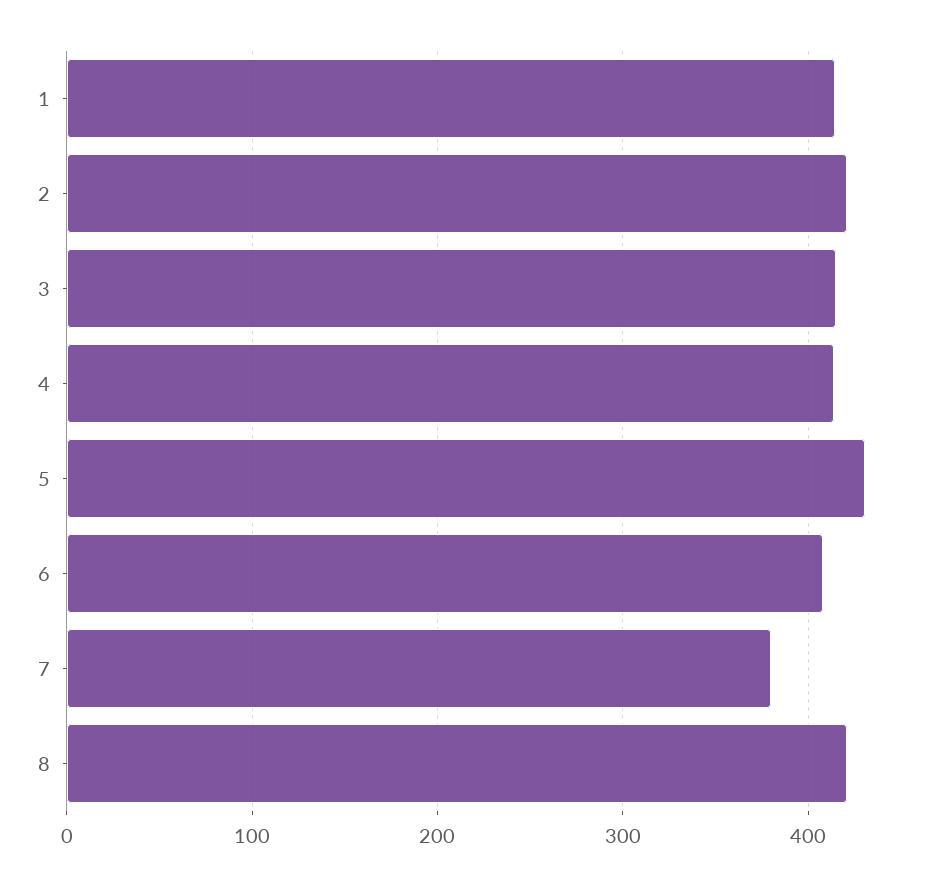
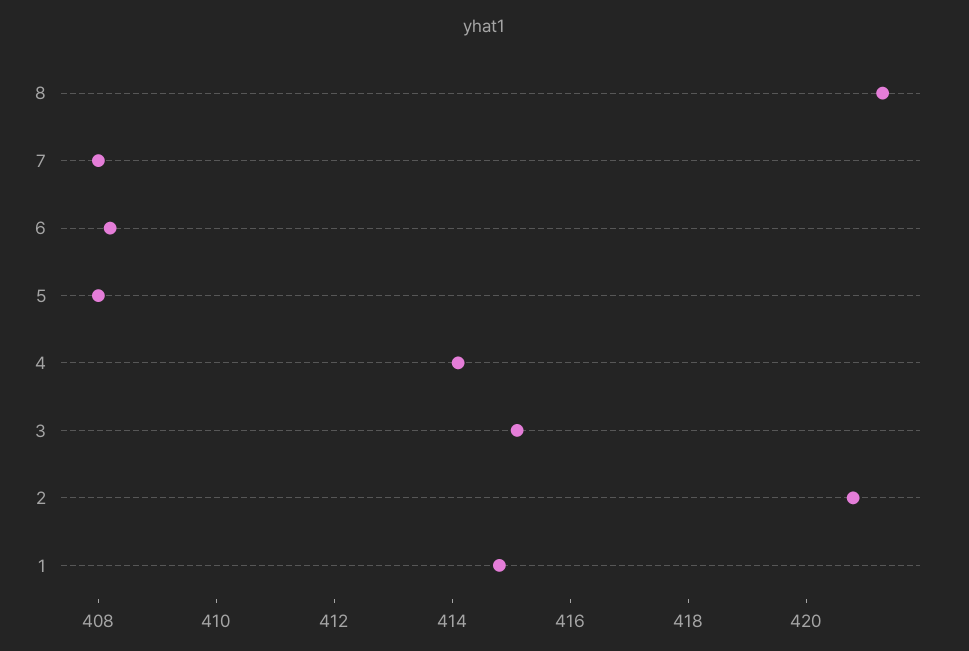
  {
    "1": 415,
    "2": 421,
    "3": 415,
    "4": 414,
-   "5": 430,
+   "5": 408,
    "6": 408,
-   "7": 380,
+   "7": 408,
    "8": 421.5
  }

